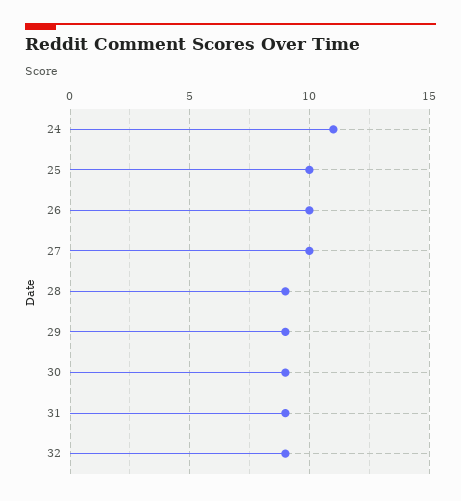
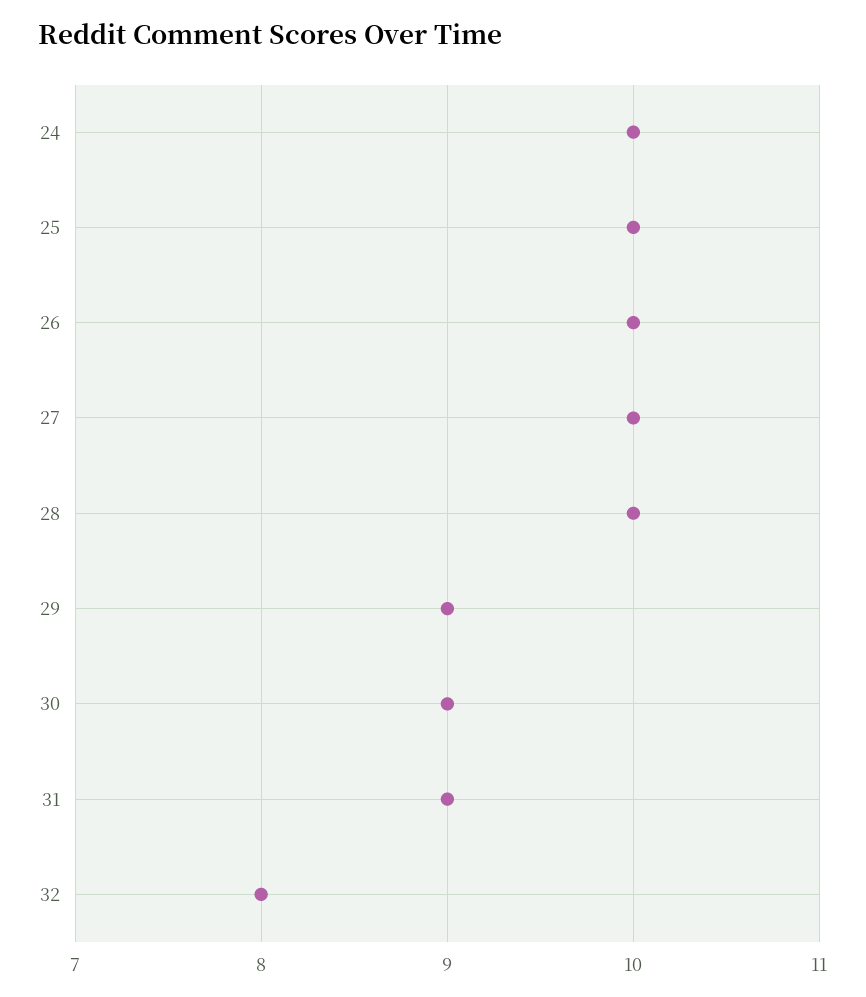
  {
-   "24": 11,
+   "24": 10,
    "25": 10,
    "26": 10,
    "27": 10,
-   "28": 9,
+   "28": 10,
    "29": 9,
    "30": 9,
    "31": 9,
-   "32": 9
+   "32": 8
  }

